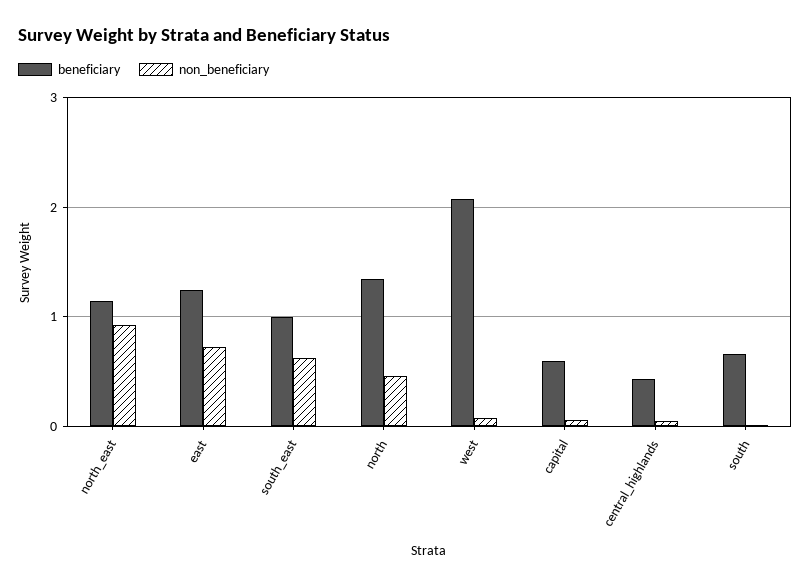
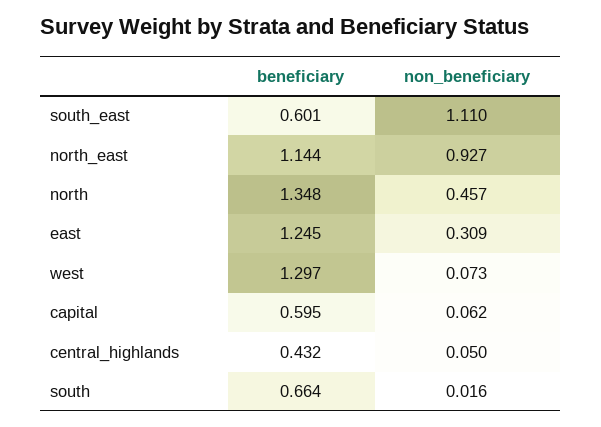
  {
    "beneficiary": {
      "north_east": 1.144,
      "east": 1.245,
-     "south_east": 1,
+     "south_east": 0.601,
      "north": 1.348,
-     "west": 2.1,
+     "west": 1.297,
      "capital": 0.595,
      "central_highlands": 0.432,
      "south": 0.664
    },
    "non_beneficiary": {
      "north_east": 0.927,
-     "east": 0.7,
+     "east": 0.309,
-     "south_east": 0.6,
+     "south_east": 1.11,
      "north": 0.457,
      "west": 0.073,
      "capital": 0.062,
      "central_highlands": 0.05,
      "south": 0.016
    }
  }

